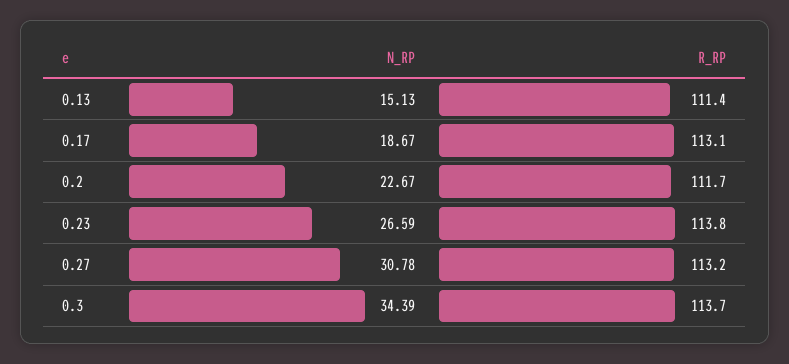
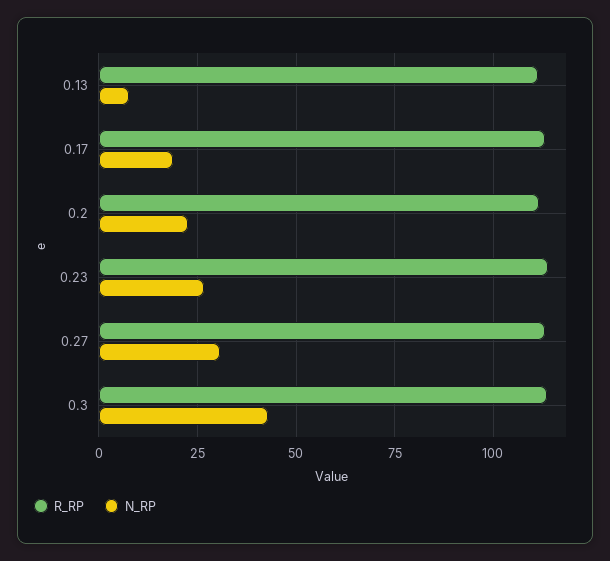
  {
    "N_RP": {
-     "0.13": 15.13,
+     "0.13": 7.5,
      "0.17": 18.67,
      "0.2": 22.67,
      "0.23": 26.59,
      "0.27": 30.78,
-     "0.3": 34.39
+     "0.3": 42.5
    },
    "R_RP": {
      "0.13": 111.4,
      "0.17": 113.1,
      "0.2": 111.7,
      "0.23": 113.8,
      "0.27": 113.2,
      "0.3": 113.7
    }
  }

